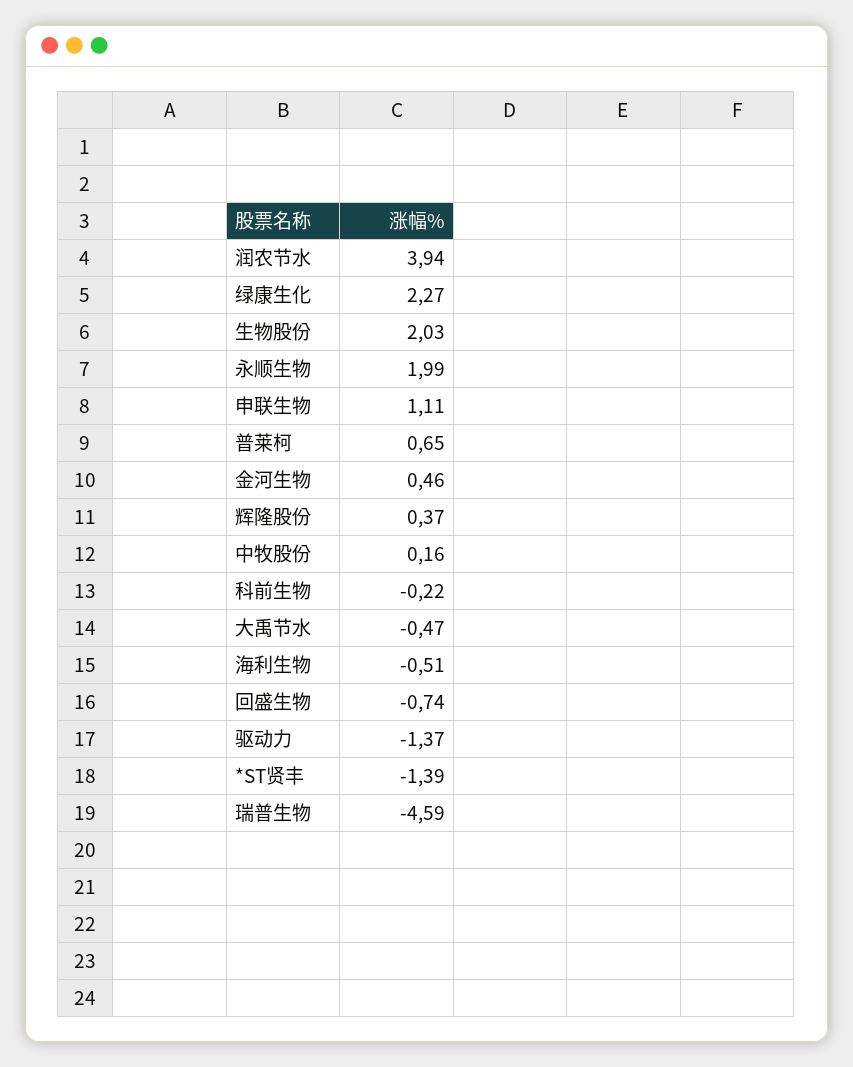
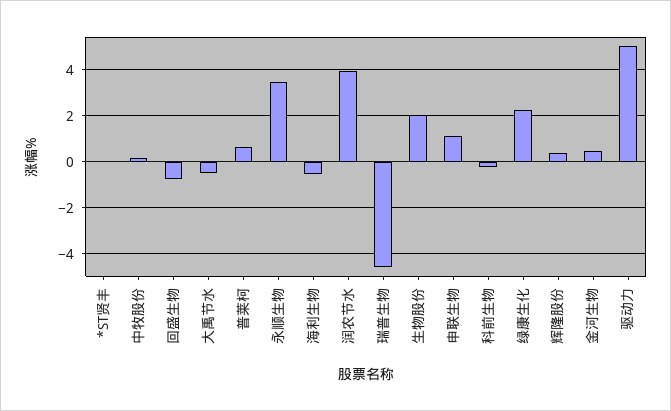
  {
    "润农节水": 3.94,
    "绿康生化": 2.27,
    "生物股份": 2.03,
-   "永顺生物": 1.99,
+   "永顺生物": 3.5,
    "申联生物": 1.11,
    "普莱柯": 0.65,
    "金河生物": 0.46,
    "辉隆股份": 0.37,
    "中牧股份": 0.16,
    "科前生物": -0.22,
    "大禹节水": -0.47,
    "海利生物": -0.51,
    "回盛生物": -0.74,
-   "驱动力": -1.37,
+   "驱动力": 5,
-   "*ST贤丰": -1.39,
+   "*ST贤丰": 0,
    "瑞普生物": -4.59
  }

